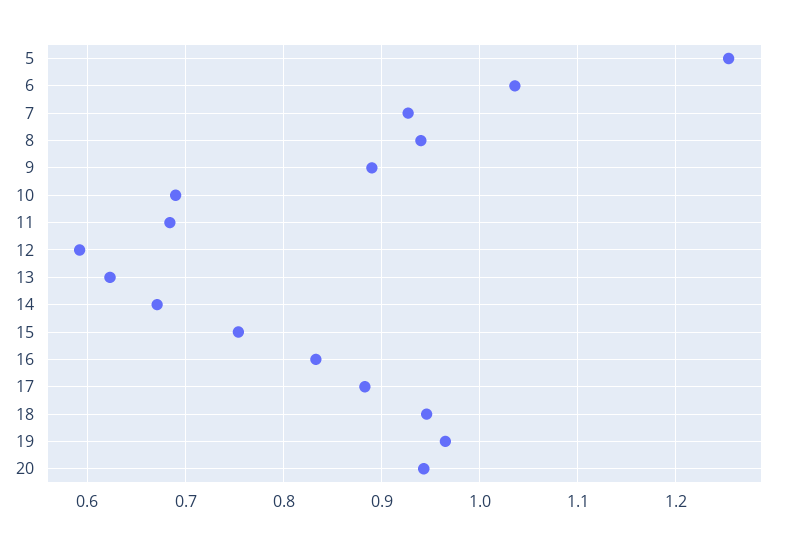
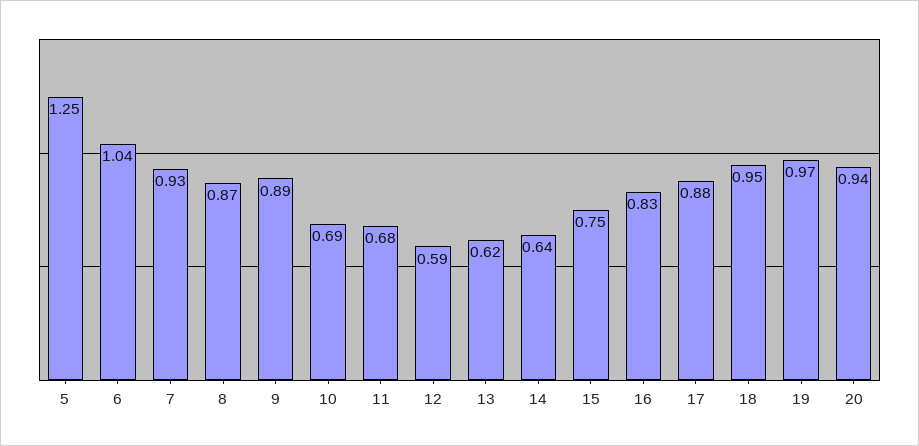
  {
    "5": 1.25,
    "6": 1.04,
    "7": 0.93,
-   "8": 0.94,
+   "8": 0.87,
    "9": 0.89,
    "10": 0.69,
    "11": 0.68,
    "12": 0.59,
    "13": 0.62,
-   "14": 0.67,
+   "14": 0.64,
    "15": 0.75,
    "16": 0.83,
    "17": 0.88,
    "18": 0.95,
    "19": 0.97,
    "20": 0.94
  }

